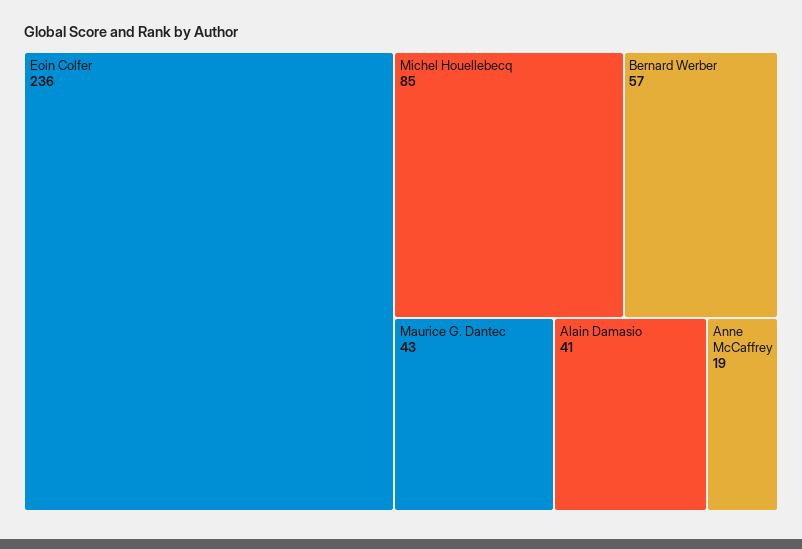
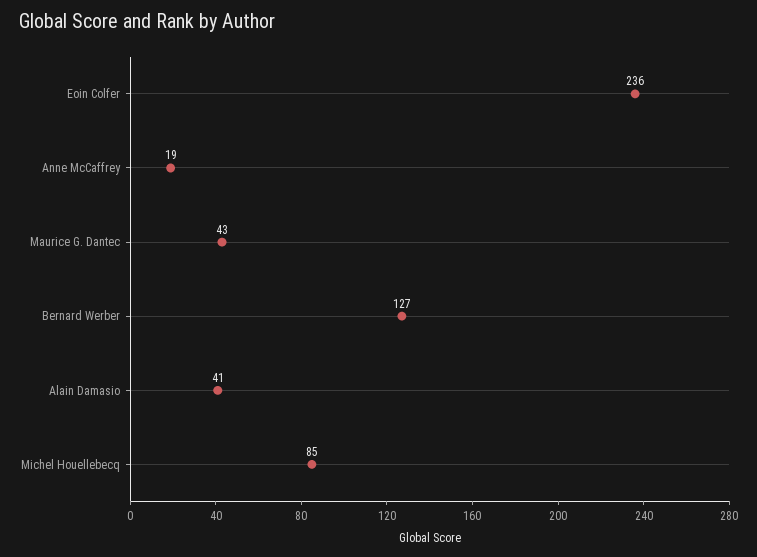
  {
    "Eoin Colfer": 236,
    "Michel Houellebecq": 85,
-   "Bernard Werber": 57,
+   "Bernard Werber": 127,
    "Maurice G. Dantec": 43,
    "Alain Damasio": 41,
    "Anne McCaffrey": 19
  }

